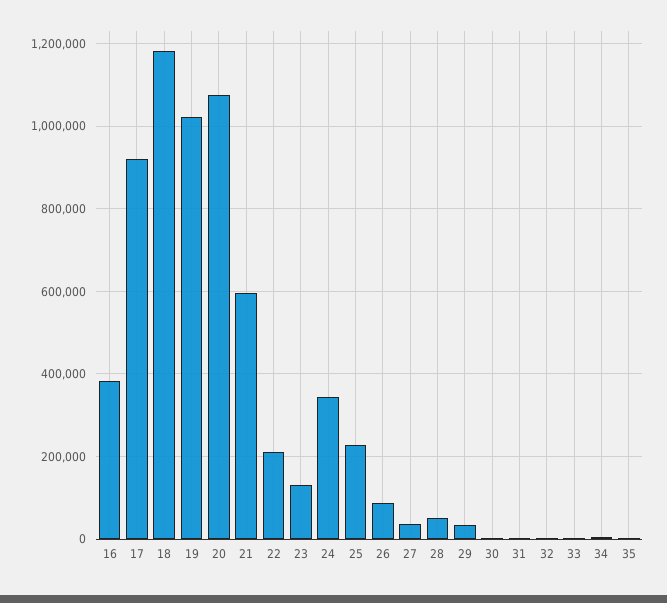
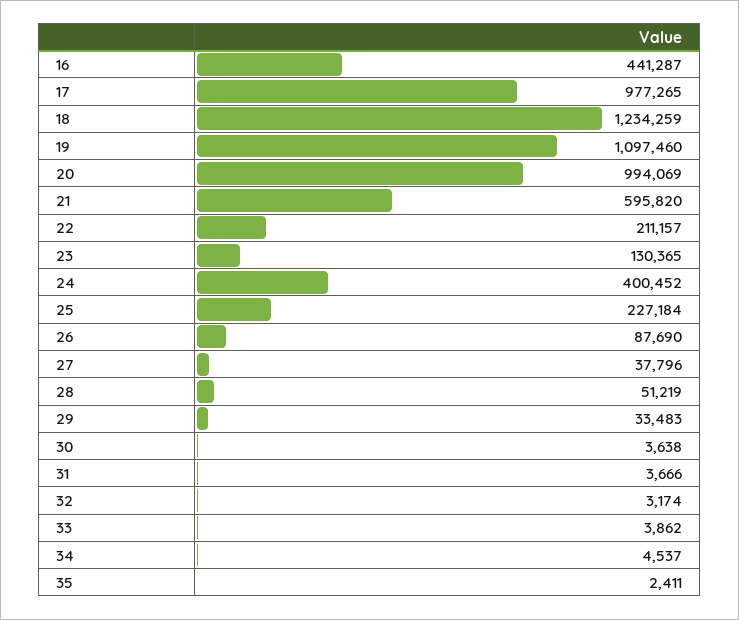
  {
-   "16": 380000,
+   "16": 441287,
-   "17": 920000,
+   "17": 977265,
-   "18": 1180000,
+   "18": 1234259,
-   "19": 1020000,
+   "19": 1097460,
-   "20": 1080000,
+   "20": 994069,
    "21": 595820,
    "22": 211157,
    "23": 130365,
-   "24": 340000,
+   "24": 400452,
    "25": 227184,
    "26": 87690,
    "27": 37796,
    "28": 51219,
    "29": 33483,
    "30": 3638,
    "31": 3666,
    "32": 3174,
    "33": 3862,
    "34": 4537,
    "35": 2411
  }

